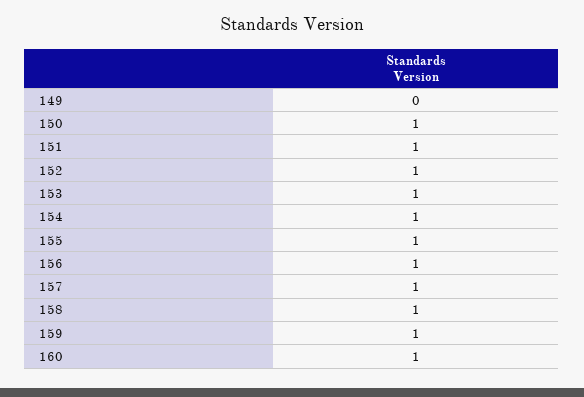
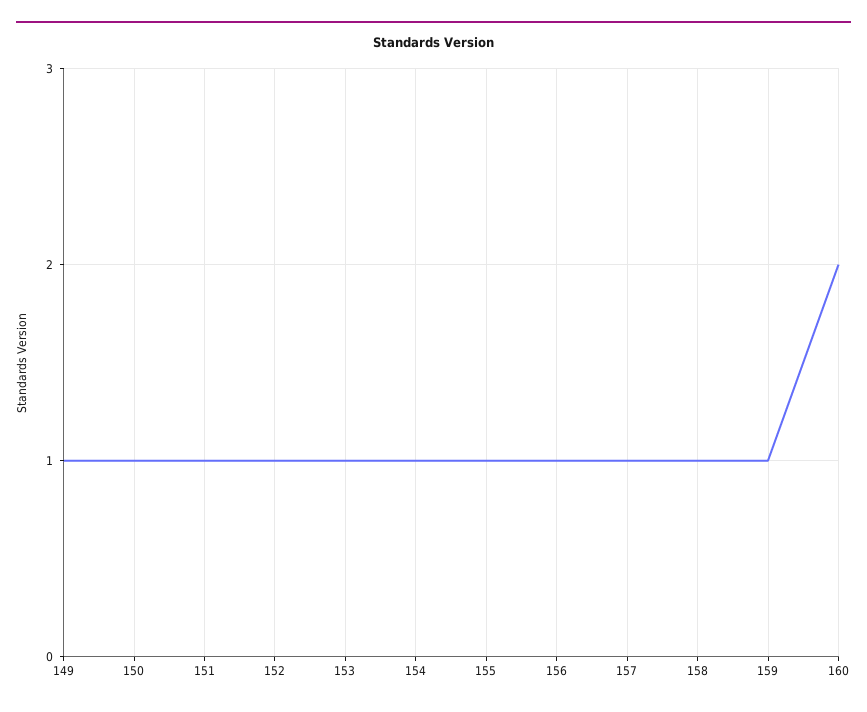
  {
-   "149": 0,
+   "149": 1,
    "150": 1,
    "151": 1,
    "152": 1,
    "153": 1,
    "154": 1,
    "155": 1,
    "156": 1,
    "157": 1,
    "158": 1,
    "159": 1,
-   "160": 1
+   "160": 2
  }

